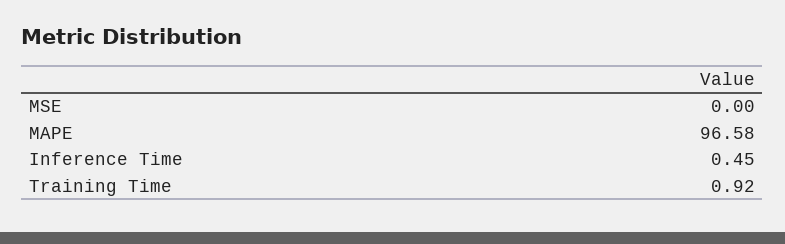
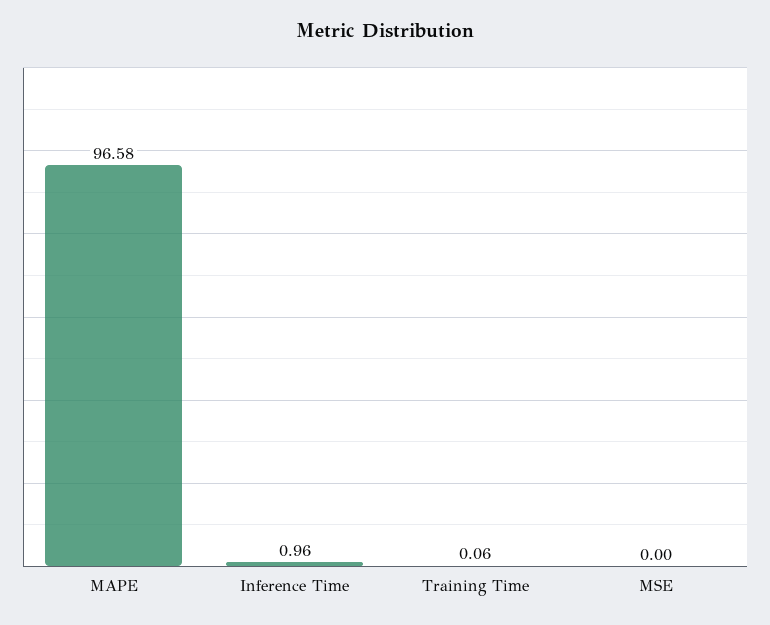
  {
    "MSE": 0,
    "MAPE": 96.58,
-   "Inference Time": 0.45,
+   "Inference Time": 0.96,
-   "Training Time": 0.92
+   "Training Time": 0.06
  }

